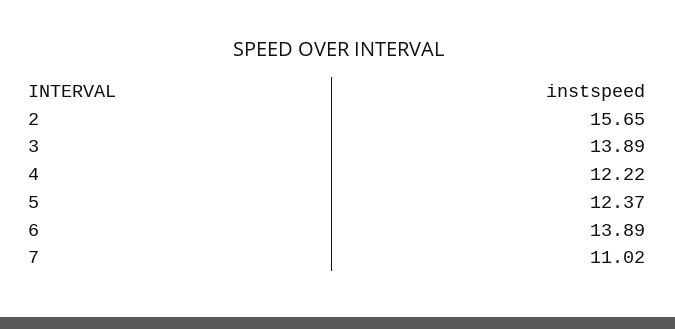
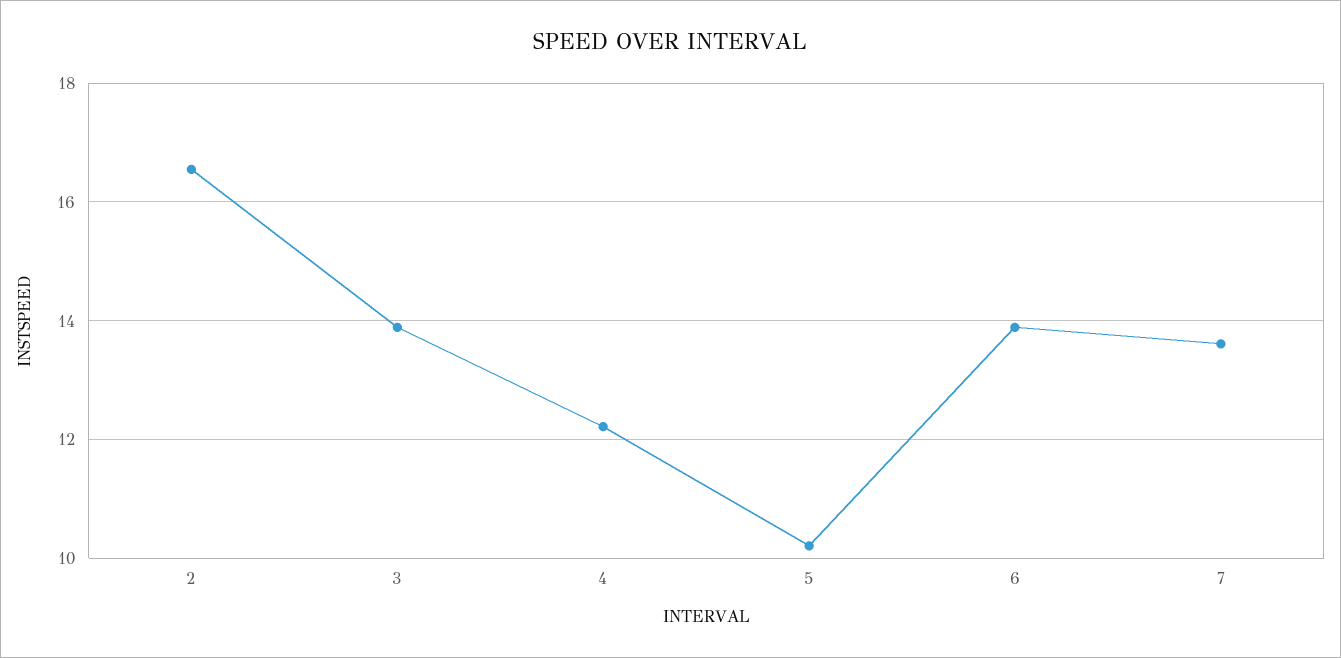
  {
-   "2": 15.65,
+   "2": 16.6,
    "3": 13.89,
    "4": 12.22,
-   "5": 12.37,
+   "5": 10.2,
    "6": 13.89,
-   "7": 11.02
+   "7": 13.6
  }

